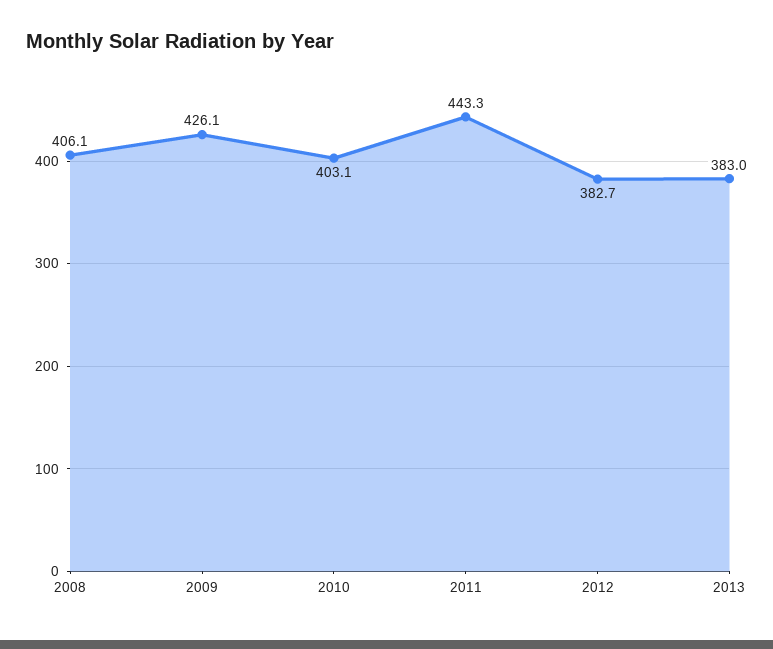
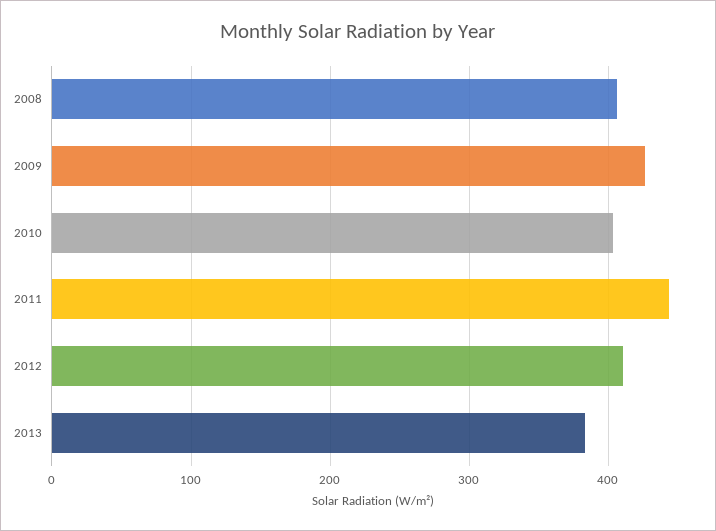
  {
    "2008": 406.1,
    "2009": 426.1,
    "2010": 403.1,
    "2011": 443.3,
-   "2012": 382.7,
+   "2012": 410,
    "2013": 383
  }

